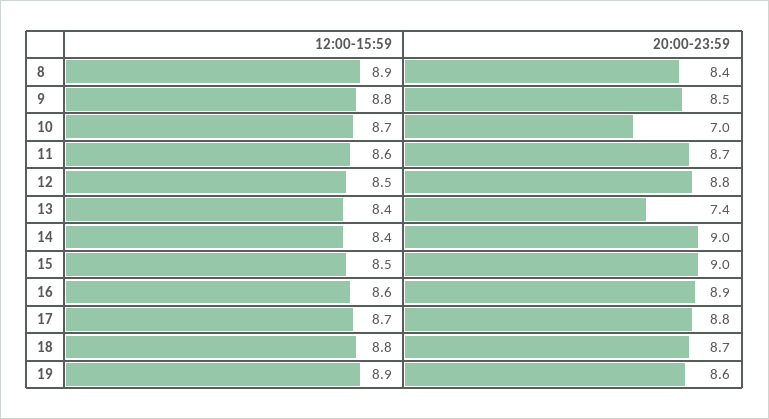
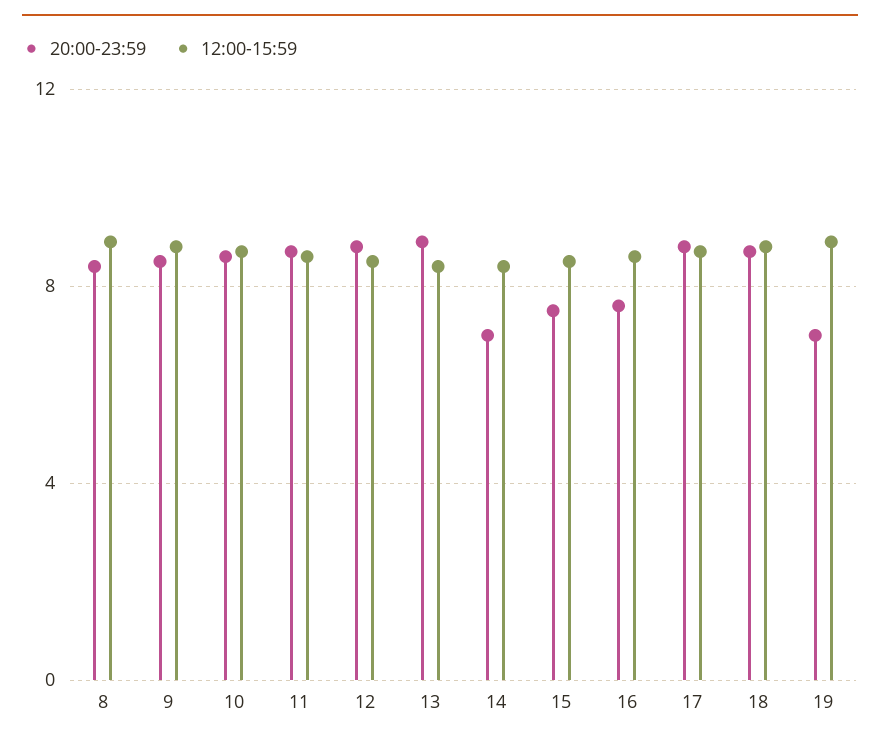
  {
    "12:00-15:59": {
      "8": 8.9,
      "9": 8.8,
      "10": 8.7,
      "11": 8.6,
      "12": 8.5,
      "13": 8.4,
      "14": 8.4,
      "15": 8.5,
      "16": 8.6,
      "17": 8.7,
      "18": 8.8,
      "19": 8.9
    },
    "20:00-23:59": {
      "8": 8.4,
      "9": 8.5,
-     "10": 7,
+     "10": 8.5,
      "11": 8.7,
      "12": 8.8,
-     "13": 7.4,
+     "13": 9,
-     "14": 9,
+     "14": 7,
-     "15": 9,
+     "15": 7.5,
-     "16": 8.9,
+     "16": 7.5,
      "17": 8.8,
      "18": 8.7,
-     "19": 8.6
+     "19": 7
    }
  }

